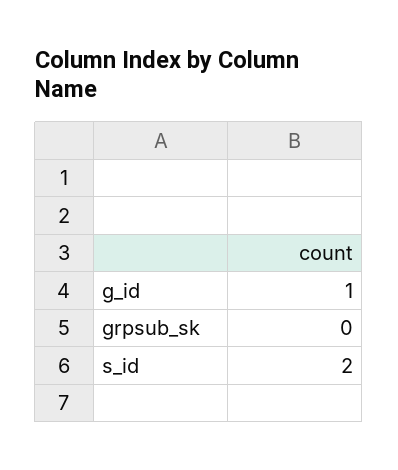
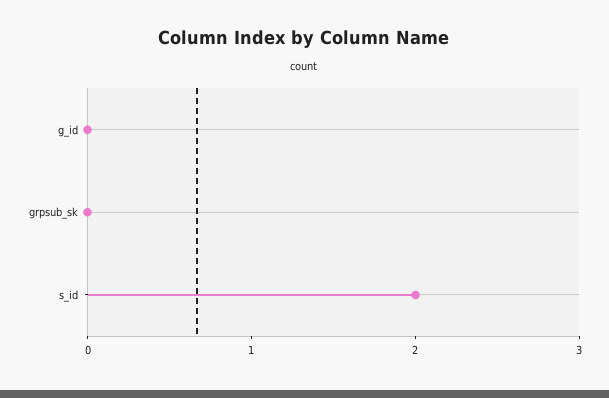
  {
-   "g_id": 1,
+   "g_id": 0,
    "grpsub_sk": 0,
    "s_id": 2
  }

